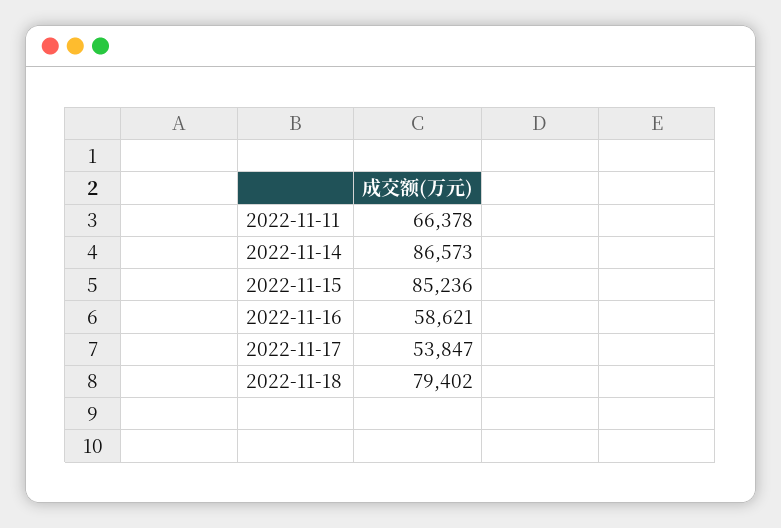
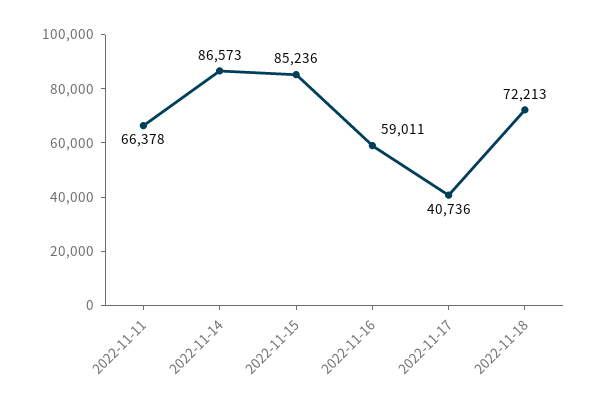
  {
    "2022-11-11": 66378,
    "2022-11-14": 86573,
    "2022-11-15": 85236,
-   "2022-11-16": 58621,
+   "2022-11-16": 59011,
-   "2022-11-17": 53847,
+   "2022-11-17": 40736,
-   "2022-11-18": 79402
+   "2022-11-18": 72213
  }

